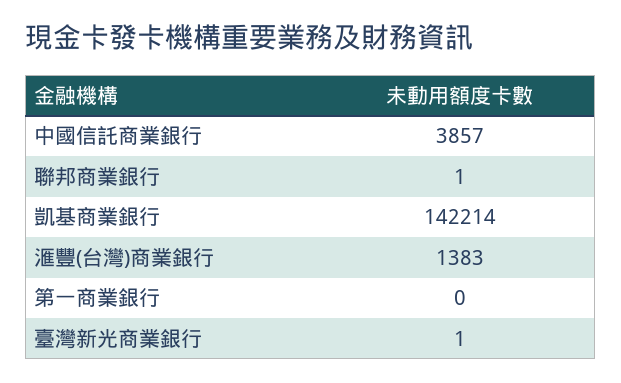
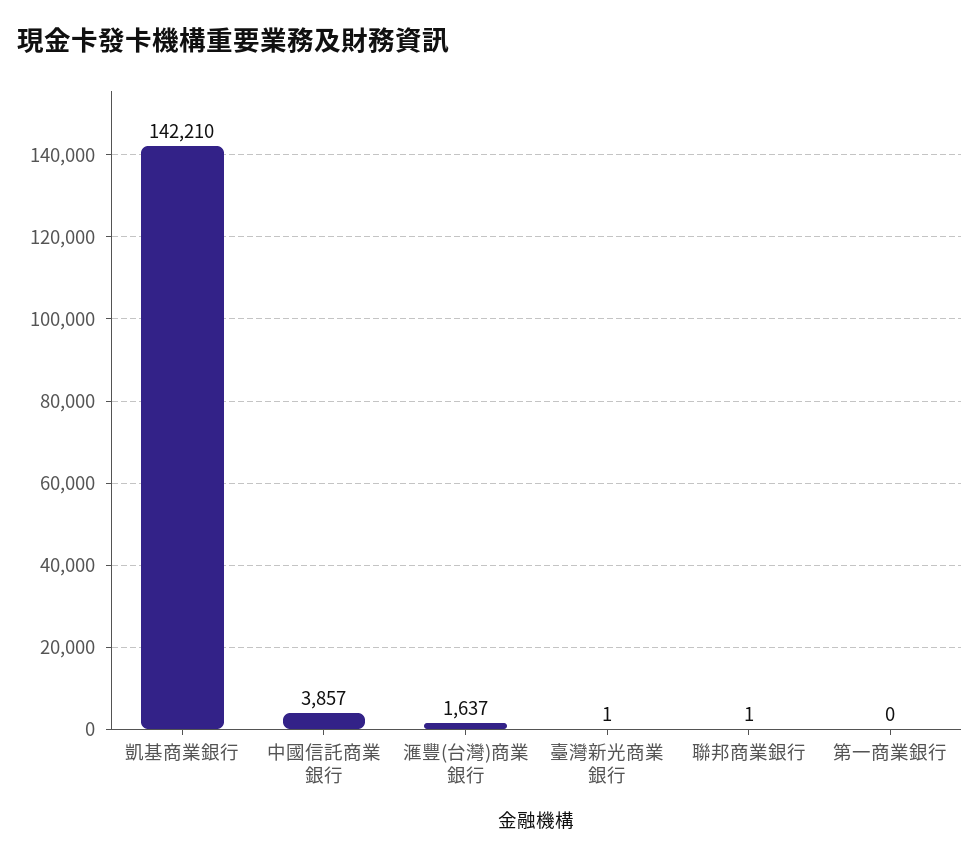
  {
    "中國信託商業銀行": 3857,
    "聯邦商業銀行": 1,
-   "凱基商業銀行": 142214,
+   "凱基商業銀行": 142210,
-   "滙豐(台灣)商業銀行": 1383,
+   "滙豐(台灣)商業銀行": 1637,
    "第一商業銀行": 0,
    "臺灣新光商業銀行": 1
  }

